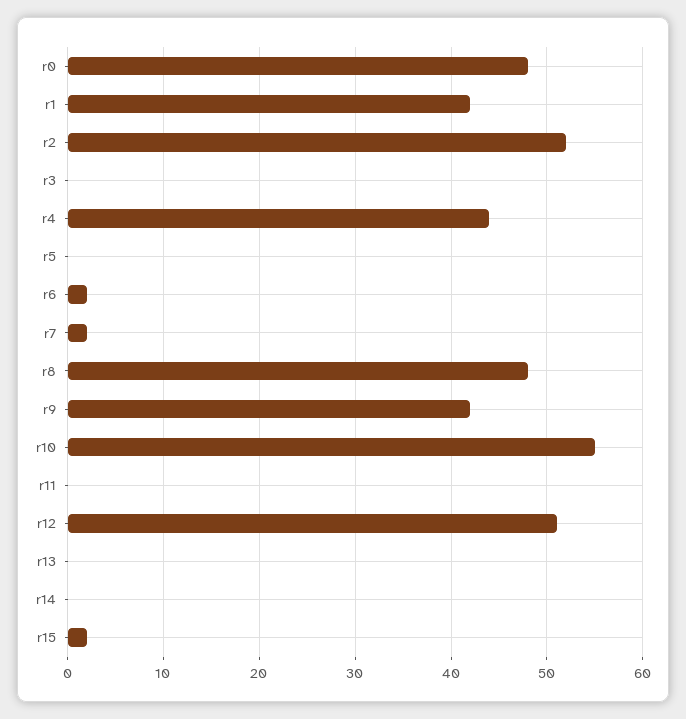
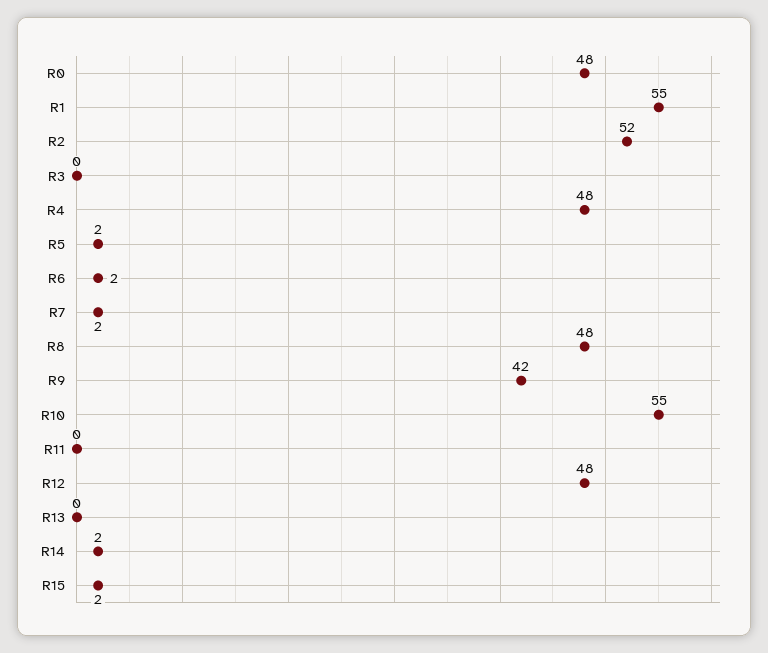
  {
    "r0": 48,
-   "r1": 42,
+   "r1": 55,
    "r2": 52,
    "r3": 0,
-   "r4": 44,
+   "r4": 48,
-   "r5": 0,
+   "r5": 2,
    "r6": 2,
    "r7": 2,
    "r8": 48,
    "r9": 42,
    "r10": 55,
    "r11": 0,
-   "r12": 51,
+   "r12": 48,
    "r13": 0,
-   "r14": 0,
+   "r14": 2,
    "r15": 2
  }

